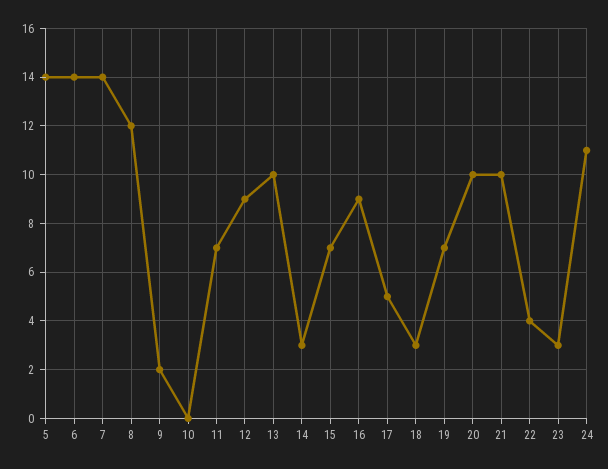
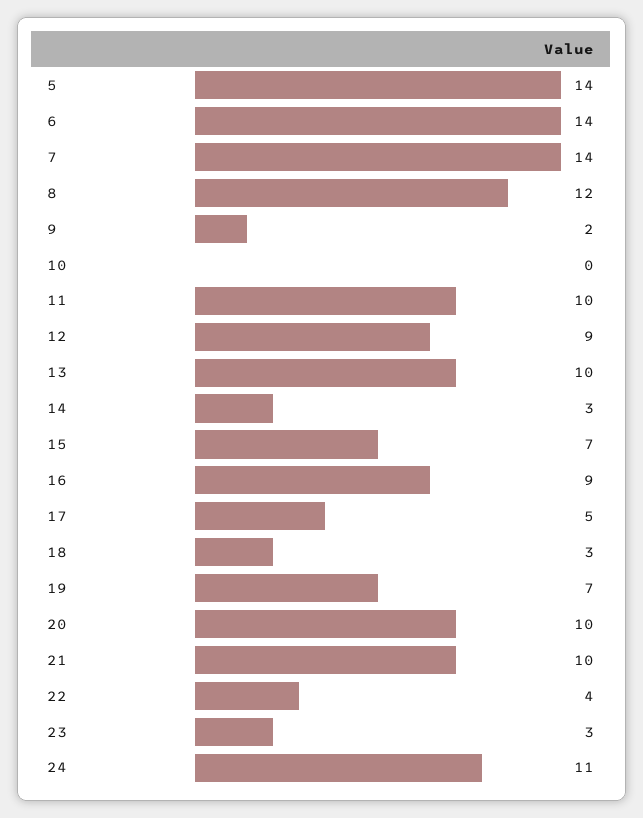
  {
    "5": 14,
    "6": 14,
    "7": 14,
    "8": 12,
    "9": 2,
    "10": 0,
-   "11": 7,
+   "11": 10,
    "12": 9,
    "13": 10,
    "14": 3,
    "15": 7,
    "16": 9,
    "17": 5,
    "18": 3,
    "19": 7,
    "20": 10,
    "21": 10,
    "22": 4,
    "23": 3,
    "24": 11
  }

